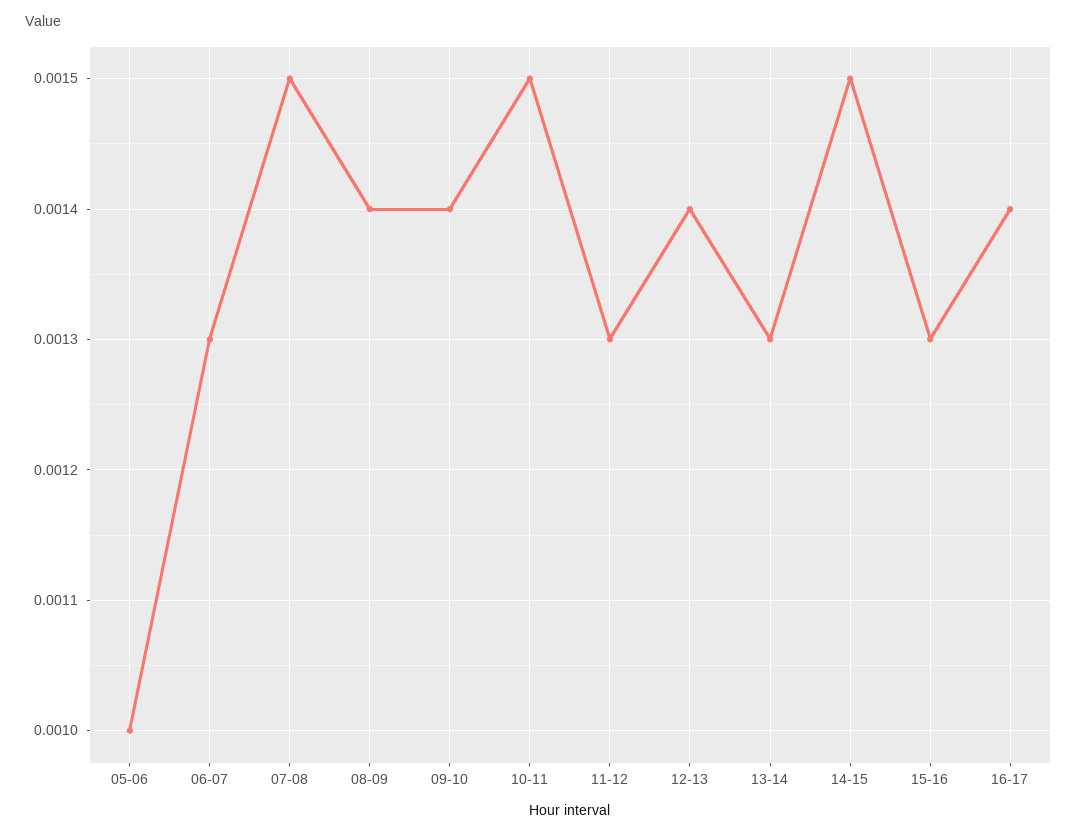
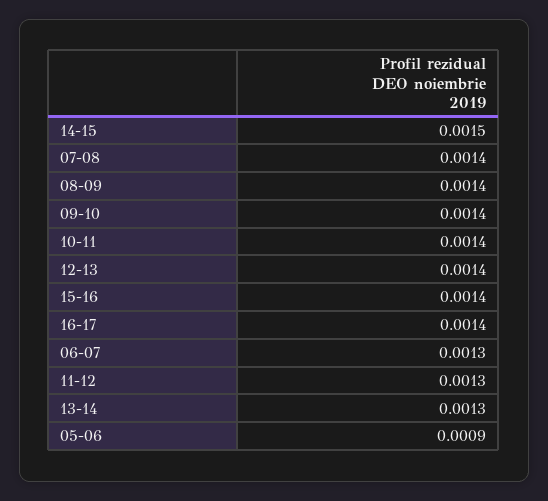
  {
-   "05-06": 0.001,
+   "05-06": 0.0009,
    "06-07": 0.0013,
-   "07-08": 0.0015,
+   "07-08": 0.0014,
    "08-09": 0.0014,
    "09-10": 0.0014,
-   "10-11": 0.0015,
+   "10-11": 0.0014,
    "11-12": 0.0013,
    "12-13": 0.0014,
    "13-14": 0.0013,
    "14-15": 0.0015,
-   "15-16": 0.0013,
+   "15-16": 0.0014,
    "16-17": 0.0014
  }

